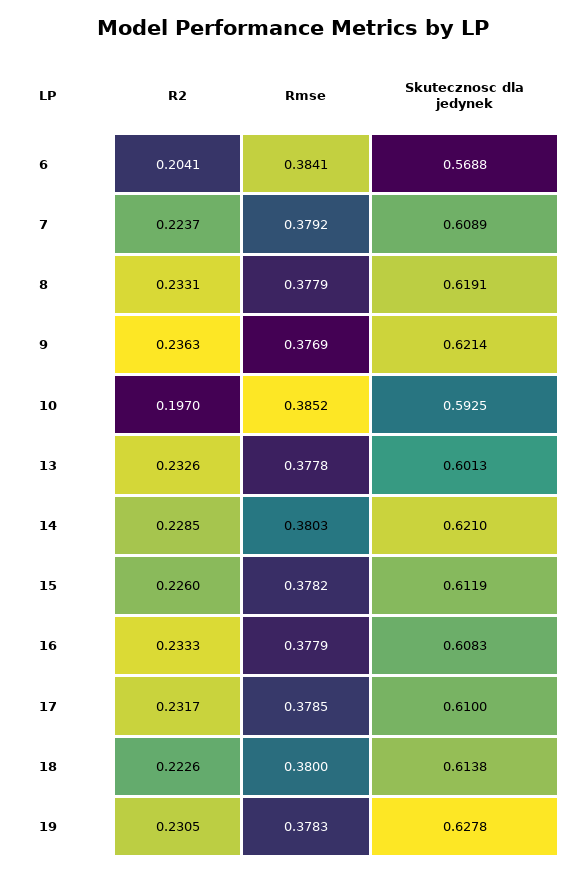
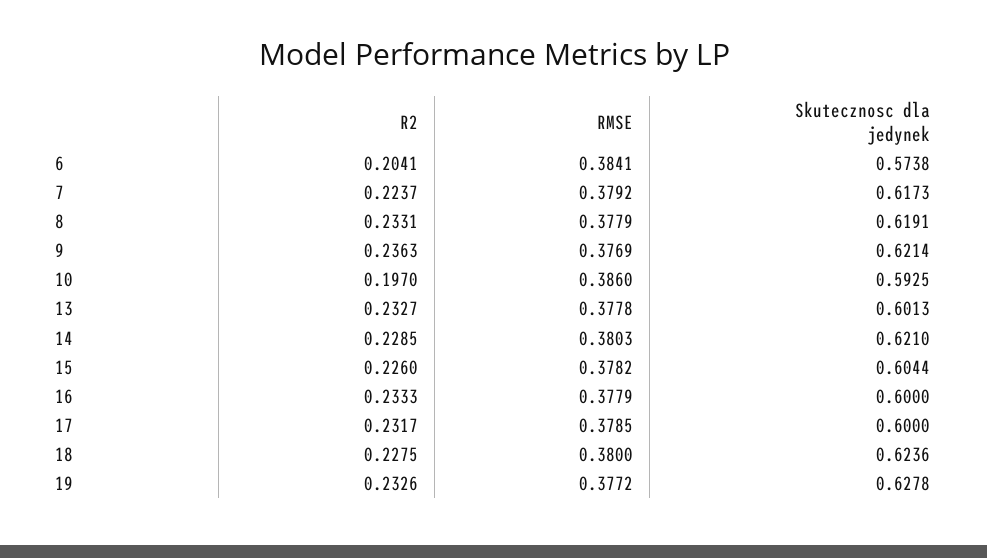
  {
    "R2": {
      "6": 0.2041,
      "7": 0.2237,
      "8": 0.2331,
      "9": 0.2363,
      "10": 0.197,
-     "13": 0.2326,
+     "13": 0.2327,
      "14": 0.2285,
      "15": 0.226,
      "16": 0.2333,
      "17": 0.2317,
-     "18": 0.2226,
+     "18": 0.2275,
-     "19": 0.2305
+     "19": 0.2326
    },
    "Rmse": {
      "6": 0.3841,
      "7": 0.3792,
      "8": 0.3779,
      "9": 0.3769,
-     "10": 0.3852,
+     "10": 0.386,
      "13": 0.3778,
      "14": 0.3803,
      "15": 0.3782,
      "16": 0.3779,
      "17": 0.3785,
      "18": 0.38,
-     "19": 0.3783
+     "19": 0.3772
    },
    "Skutecznosc dla jedynek": {
-     "6": 0.5688,
+     "6": 0.5738,
-     "7": 0.6089,
+     "7": 0.6173,
      "8": 0.6191,
      "9": 0.6214,
      "10": 0.5925,
      "13": 0.6013,
      "14": 0.621,
-     "15": 0.6119,
+     "15": 0.6044,
-     "16": 0.6083,
+     "16": 0.6,
-     "17": 0.61,
+     "17": 0.6,
-     "18": 0.6138,
+     "18": 0.6236,
      "19": 0.6278
    }
  }

